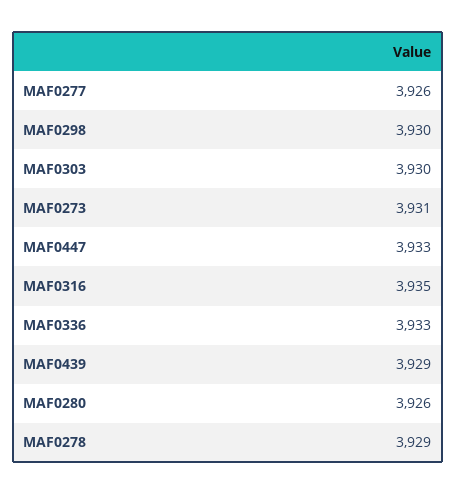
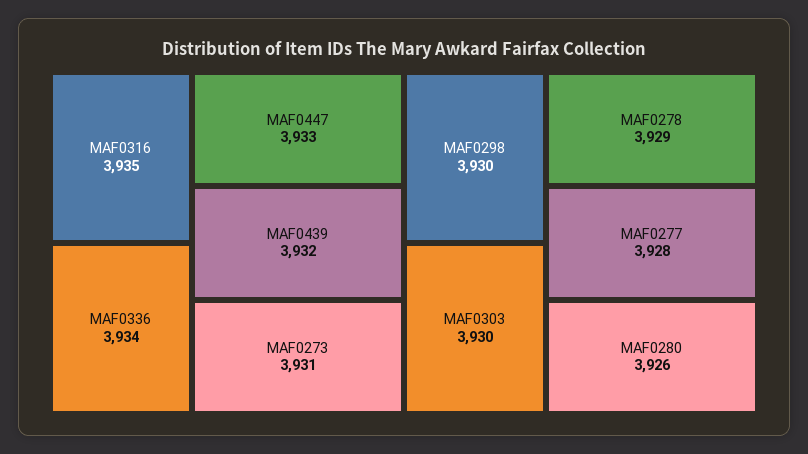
  {
-   "MAF0277": 3926,
+   "MAF0277": 3928,
    "MAF0298": 3930,
    "MAF0303": 3930,
    "MAF0273": 3931,
    "MAF0447": 3933,
    "MAF0316": 3935,
-   "MAF0336": 3933,
+   "MAF0336": 3934,
-   "MAF0439": 3929,
+   "MAF0439": 3932,
    "MAF0280": 3926,
    "MAF0278": 3929
  }

